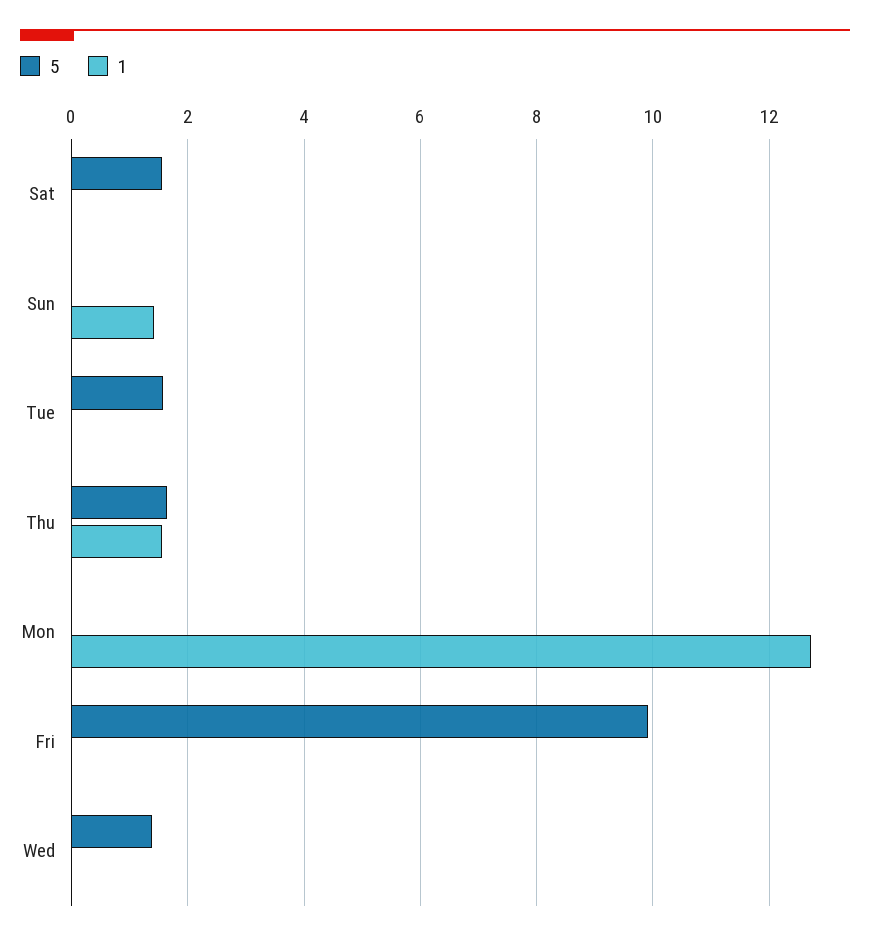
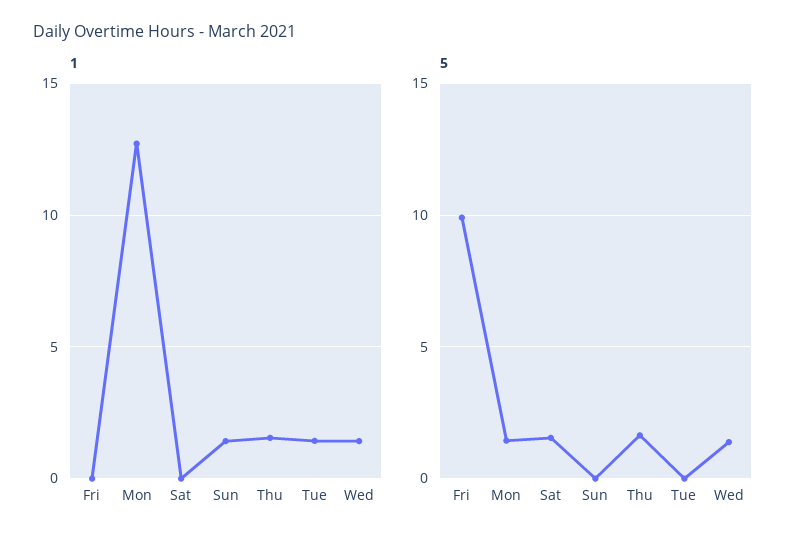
  {
    "5": {
      "Sat": 1.6,
      "Sun": 0,
-     "Tue": 1.6,
+     "Tue": 0,
      "Thu": 1.6,
-     "Mon": 0,
+     "Mon": 1.5,
      "Fri": 10,
      "Wed": 1.4
    },
    "1": {
      "Sat": 0,
      "Sun": 1.4,
-     "Tue": 0,
+     "Tue": 1.5,
      "Thu": 1.6,
      "Mon": 12.8,
      "Fri": 0,
-     "Wed": 0
+     "Wed": 1.5
    }
  }

